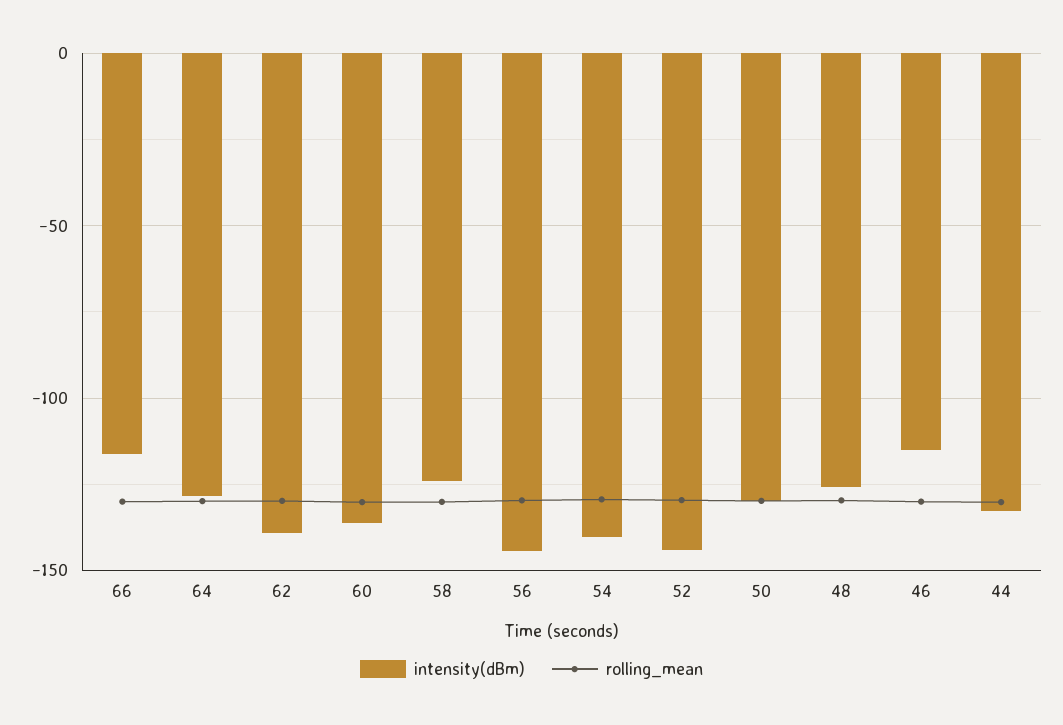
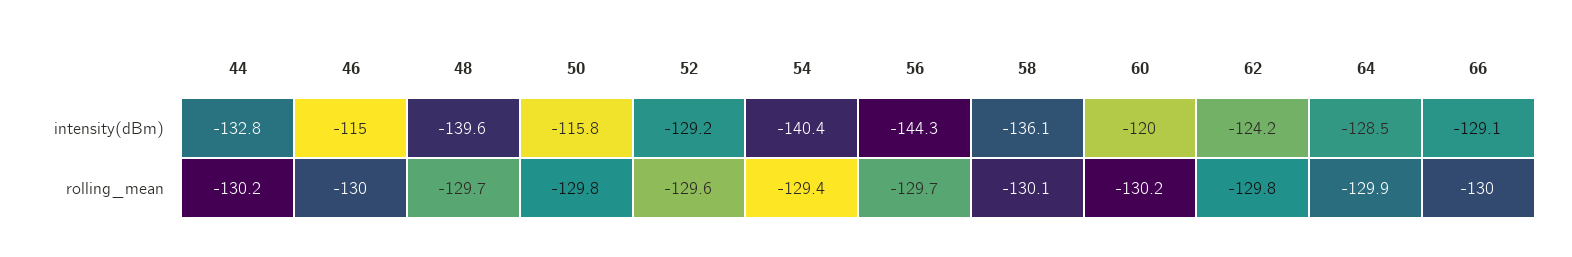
  {
    "intensity(dBm)": {
-     "66": -115,
+     "66": -129.1,
      "64": -128.5,
-     "62": -140,
+     "62": -124.2,
-     "60": -135,
+     "60": -120,
-     "58": -125,
+     "58": -136.1,
      "56": -144.3,
      "54": -140.4,
-     "52": -145,
+     "52": -129.2,
-     "50": -130,
+     "50": -115.8,
-     "48": -125,
+     "48": -139.6,
      "46": -115,
      "44": -132.8
    },
    "rolling_mean": {
      "66": -130,
      "64": -129.9,
      "62": -129.8,
      "60": -130.2,
      "58": -130.1,
      "56": -129.7,
      "54": -129.4,
      "52": -129.6,
      "50": -129.8,
      "48": -129.7,
      "46": -130,
      "44": -130.2
    }
  }

